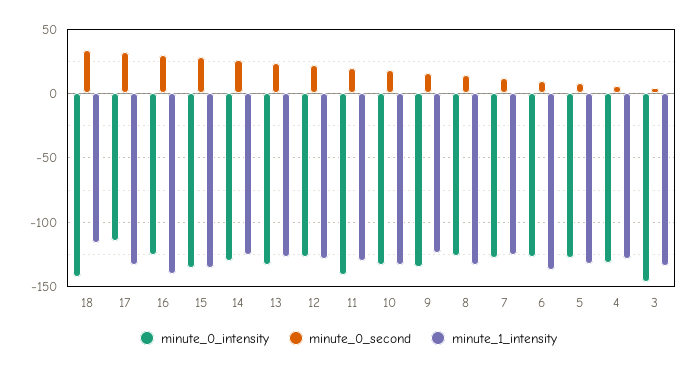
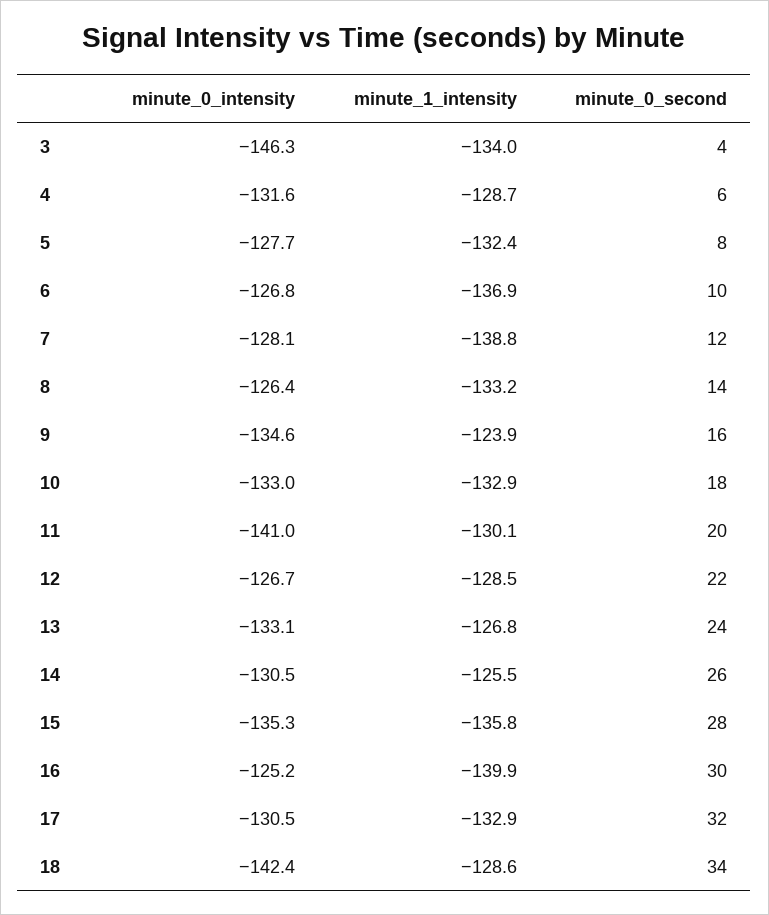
  {
    "minute_0_intensity": {
      "18": -142.4,
-     "17": -115,
+     "17": -130.5,
      "16": -125.2,
      "15": -135.3,
      "14": -130.5,
      "13": -133.1,
      "12": -126.7,
      "11": -141,
      "10": -133,
      "9": -134.6,
      "8": -126.4,
      "7": -128.1,
      "6": -126.8,
      "5": -127.7,
      "4": -131.6,
      "3": -146.3
    },
    "minute_0_second": {
      "18": 34,
      "17": 32,
      "16": 30,
      "15": 28,
      "14": 26,
      "13": 24,
      "12": 22,
      "11": 20,
      "10": 18,
      "9": 16,
      "8": 14,
      "7": 12,
      "6": 10,
      "5": 8,
      "4": 6,
      "3": 4
    },
    "minute_1_intensity": {
-     "18": -115,
+     "18": -128.6,
      "17": -132.9,
      "16": -139.9,
      "15": -135.8,
      "14": -125.5,
      "13": -126.8,
      "12": -128.5,
      "11": -130.1,
      "10": -132.9,
      "9": -123.9,
      "8": -133.2,
-     "7": -125,
+     "7": -138.8,
      "6": -136.9,
      "5": -132.4,
      "4": -128.7,
      "3": -134
    }
  }

